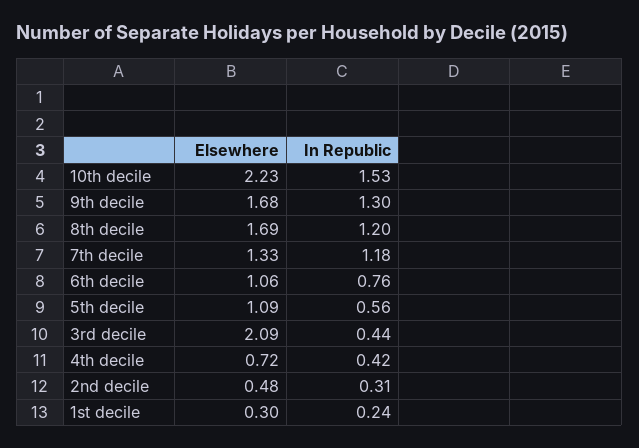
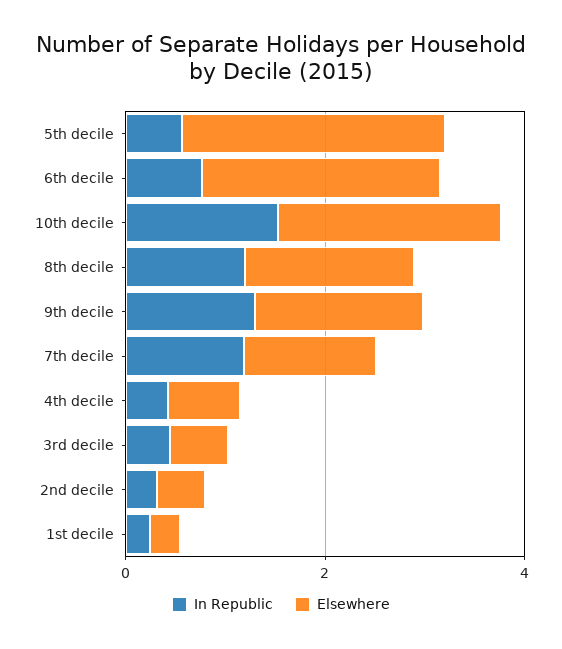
  {
    "Elsewhere": {
      "10th decile": 2.23,
      "9th decile": 1.68,
      "8th decile": 1.69,
      "7th decile": 1.33,
-     "6th decile": 1.06,
+     "6th decile": 2.5,
-     "5th decile": 1.09,
+     "5th decile": 2.5,
-     "3rd decile": 2.09,
+     "3rd decile": 0.5,
      "4th decile": 0.72,
      "2nd decile": 0.48,
      "1st decile": 0.3
    },
    "In Republic": {
      "10th decile": 1.53,
      "9th decile": 1.3,
      "8th decile": 1.2,
      "7th decile": 1.18,
      "6th decile": 0.76,
      "5th decile": 0.56,
      "3rd decile": 0.44,
      "4th decile": 0.42,
      "2nd decile": 0.31,
      "1st decile": 0.24
    }
  }

